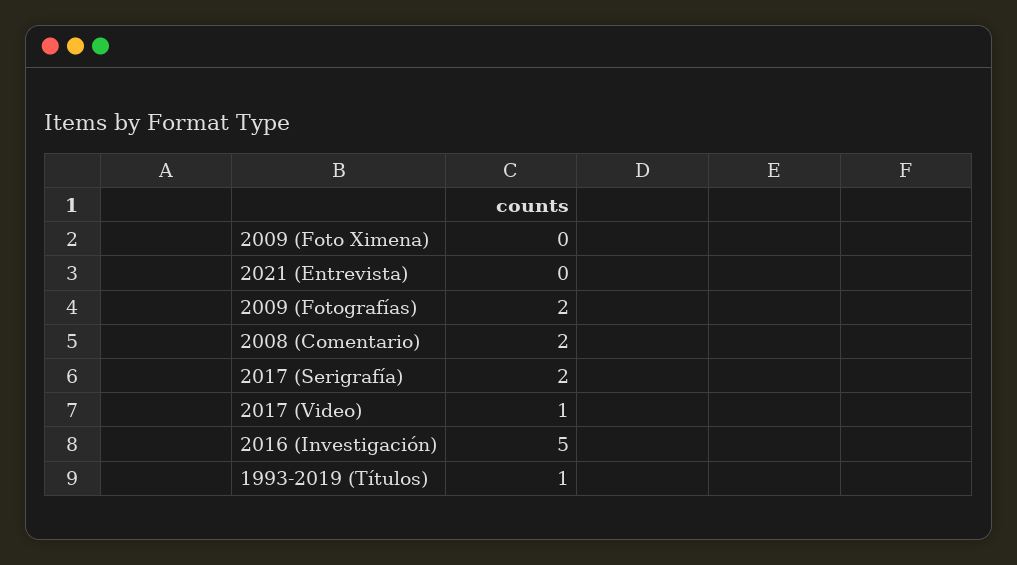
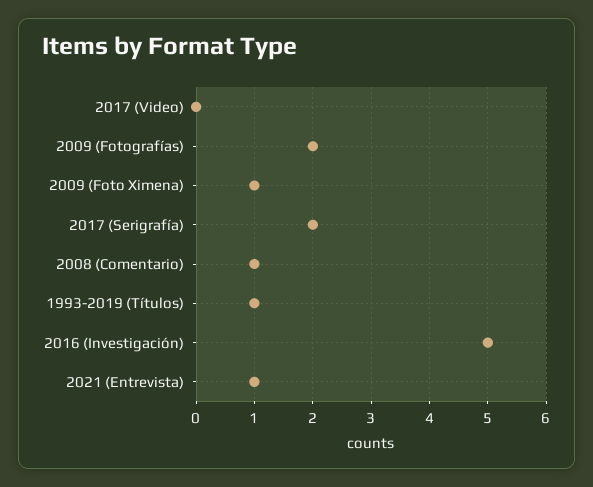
  {
-   "2009 (Foto Ximena)": 0,
+   "2009 (Foto Ximena)": 1,
-   "2021 (Entrevista)": 0,
+   "2021 (Entrevista)": 1,
    "2009 (Fotografías)": 2,
-   "2008 (Comentario)": 2,
+   "2008 (Comentario)": 1,
    "2017 (Serigrafía)": 2,
-   "2017 (Video)": 1,
+   "2017 (Video)": 0,
    "2016 (Investigación)": 5,
    "1993-2019 (Títulos)": 1
  }

